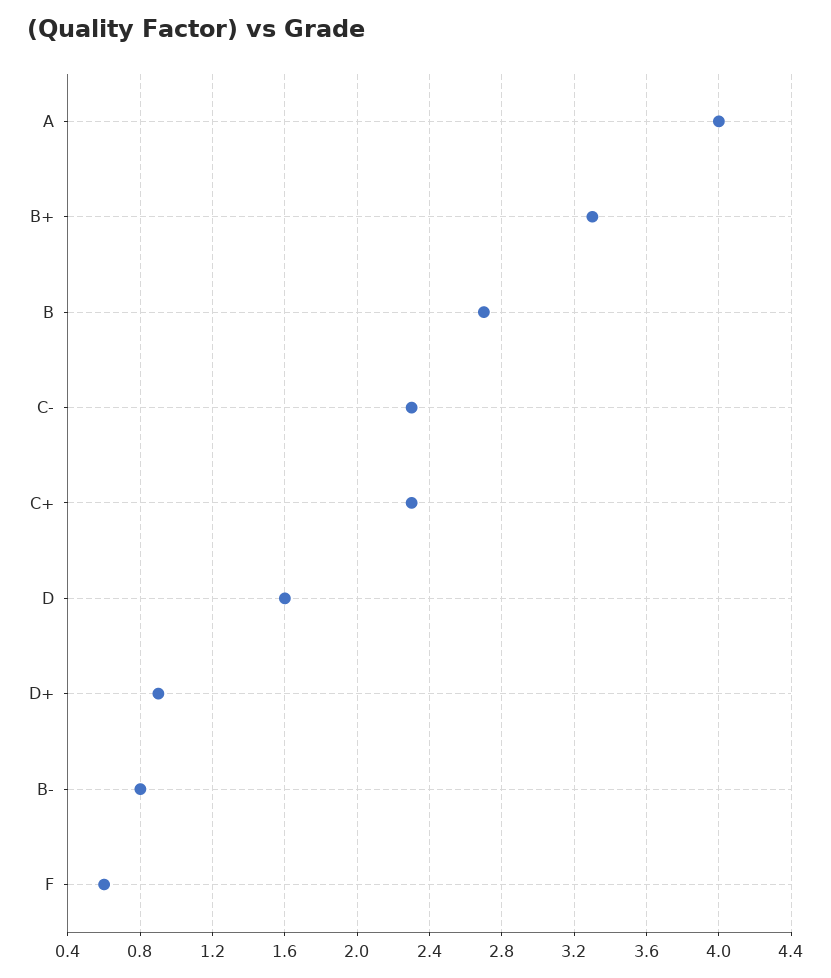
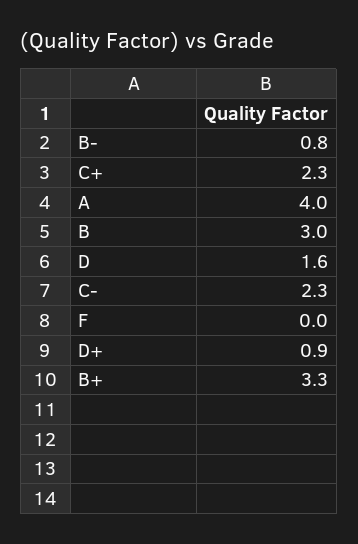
  {
    "A": 4,
    "B+": 3.3,
-   "B": 2.7,
+   "B": 3,
    "C-": 2.3,
    "C+": 2.3,
    "D": 1.6,
    "D+": 0.9,
    "B-": 0.8,
-   "F": 0.6
+   "F": 0
  }

